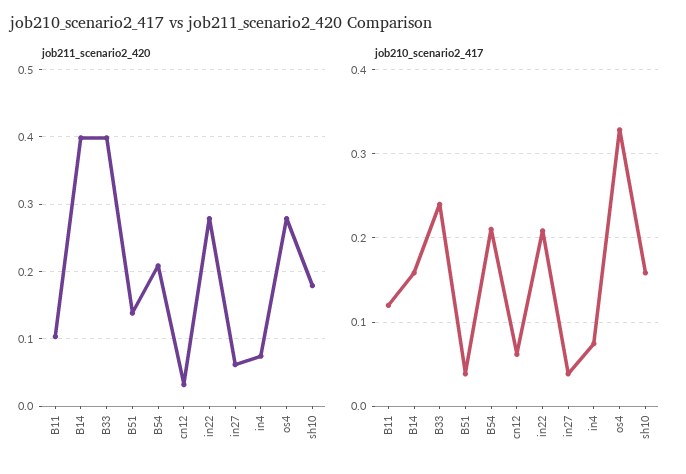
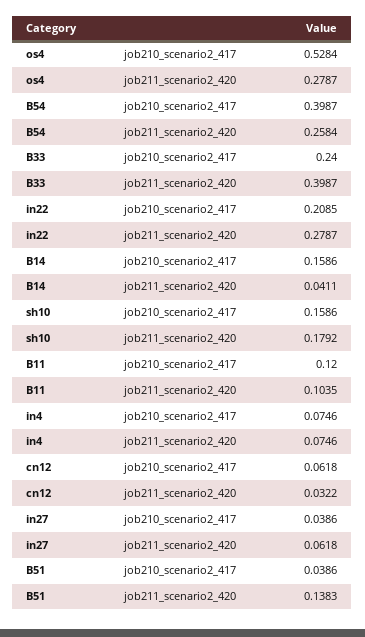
  {
    "job211_scenario2_420": {
      "B11": 0.1035,
-     "B14": 0.4,
+     "B14": 0.0411,
      "B33": 0.3987,
      "B51": 0.1383,
-     "B54": 0.21,
+     "B54": 0.2584,
      "cn12": 0.0322,
      "in22": 0.2787,
      "in27": 0.0618,
      "in4": 0.0746,
      "os4": 0.2787,
      "sh10": 0.1792
    },
    "job210_scenario2_417": {
      "B11": 0.12,
      "B14": 0.1586,
      "B33": 0.24,
      "B51": 0.0386,
-     "B54": 0.21,
+     "B54": 0.3987,
      "cn12": 0.0618,
      "in22": 0.2085,
      "in27": 0.0386,
      "in4": 0.0746,
-     "os4": 0.33,
+     "os4": 0.5284,
      "sh10": 0.1586
    }
  }

